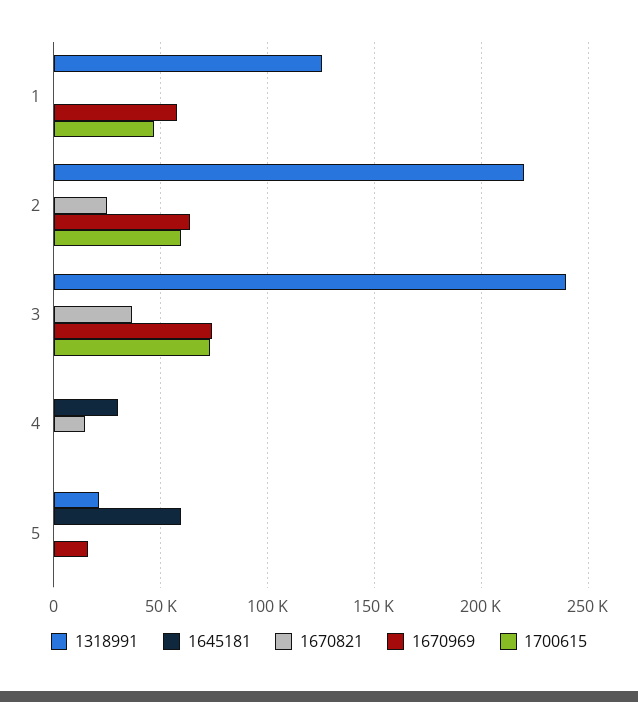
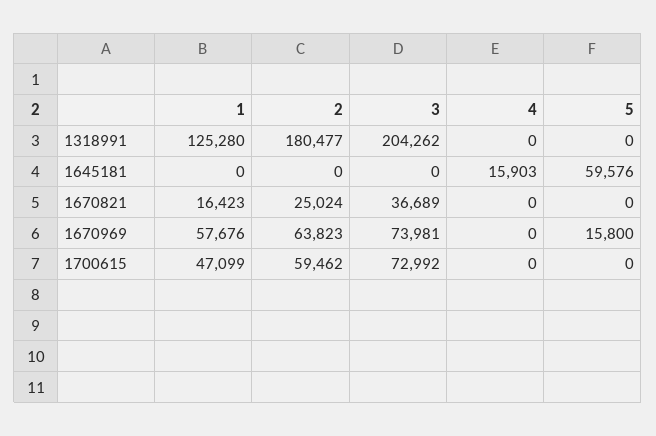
  {
    "1318991": {
      "1": 125280,
-     "2": 220000,
+     "2": 180477,
-     "3": 240000,
+     "3": 204262,
      "4": 0,
-     "5": 20000
+     "5": 0
    },
    "1645181": {
      "1": 0,
      "2": 0,
      "3": 0,
-     "4": 30000,
+     "4": 15903,
      "5": 59576
    },
    "1670821": {
-     "1": 0,
+     "1": 16423,
      "2": 25024,
      "3": 36689,
-     "4": 15000,
+     "4": 0,
      "5": 0
    },
    "1670969": {
      "1": 57676,
      "2": 63823,
      "3": 73981,
      "4": 0,
      "5": 15800
    },
    "1700615": {
      "1": 47099,
      "2": 59462,
      "3": 72992,
      "4": 0,
      "5": 0
    }
  }

